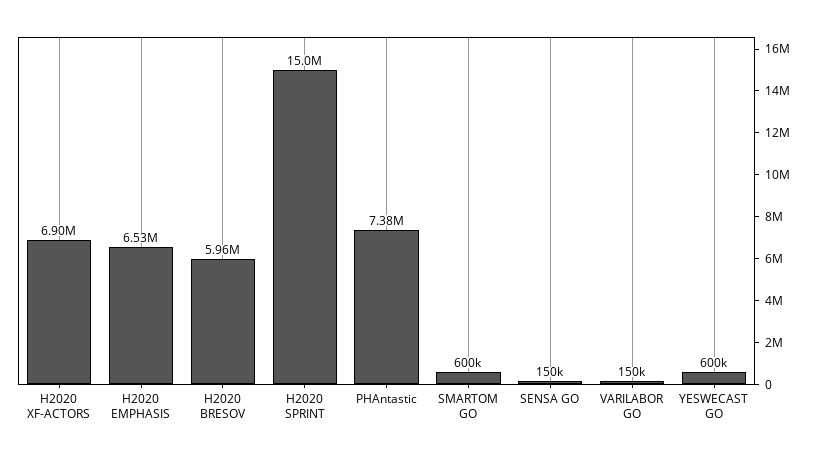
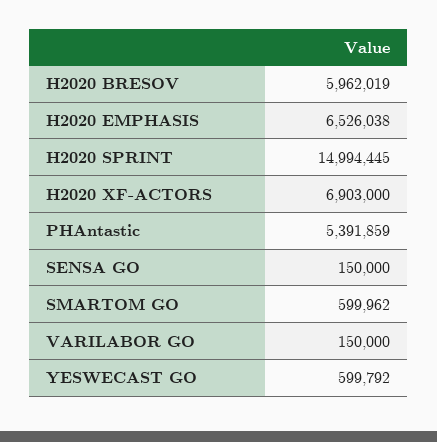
  {
    "H2020 XF-ACTORS": 6903000,
    "H2020 EMPHASIS": 6526038,
    "H2020 BRESOV": 5962019,
    "H2020 SPRINT": 14994445,
-   "PHAntastic": 7380000,
+   "PHAntastic": 5391859,
    "SMARTOM GO": 599962,
    "SENSA GO": 150000,
    "VARILABOR GO": 150000,
    "YESWECAST GO": 599792
  }

